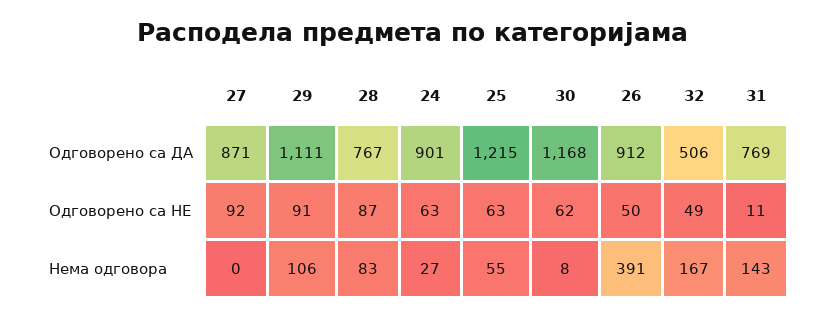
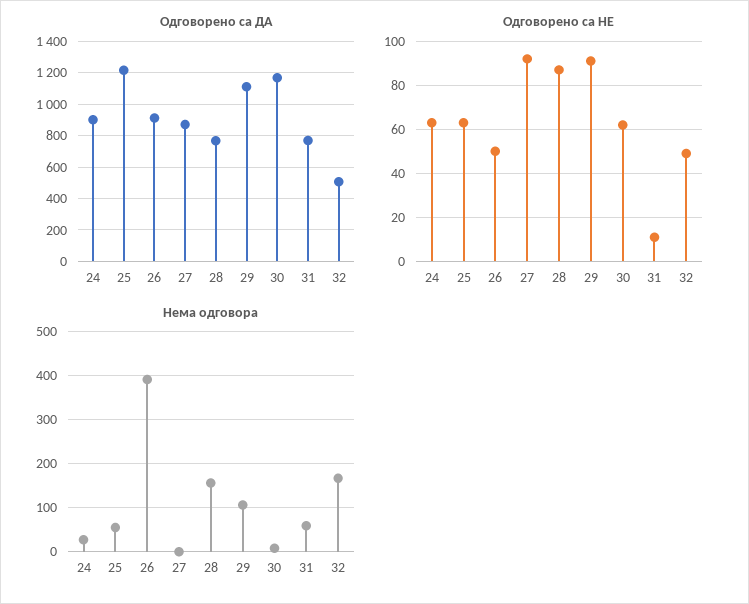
  {
    "Одговорено са ДА": {
      "27": 871,
      "29": 1111,
      "28": 767,
      "24": 901,
      "25": 1215,
      "30": 1168,
      "26": 912,
      "32": 506,
      "31": 769
    },
    "Одговорено са НЕ": {
      "27": 92,
      "29": 91,
      "28": 87,
      "24": 63,
      "25": 63,
      "30": 62,
      "26": 50,
      "32": 49,
      "31": 11
    },
    "Нема одговора": {
      "27": 0,
      "29": 106,
-     "28": 83,
+     "28": 160,
      "24": 27,
      "25": 55,
      "30": 8,
      "26": 391,
      "32": 167,
-     "31": 143
+     "31": 60
    }
  }

